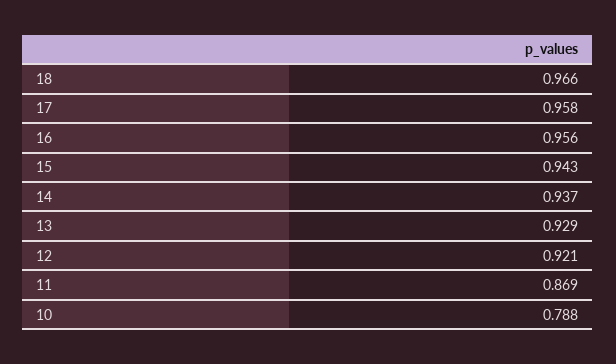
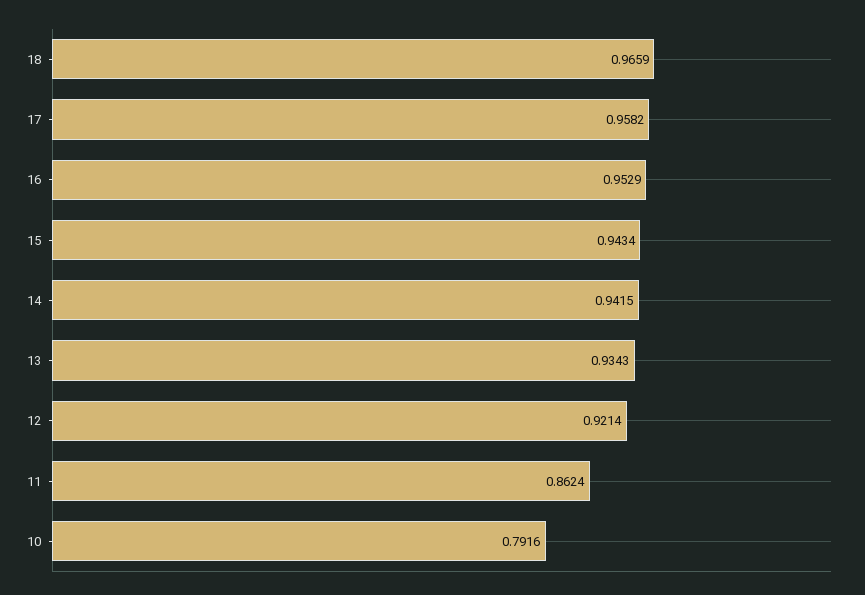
  {
    "18": 0.9659,
    "17": 0.9582,
-   "16": 0.956,
+   "16": 0.9529,
    "15": 0.9434,
-   "14": 0.937,
+   "14": 0.9415,
-   "13": 0.929,
+   "13": 0.9343,
    "12": 0.9214,
-   "11": 0.869,
+   "11": 0.8624,
-   "10": 0.788
+   "10": 0.7916
  }

